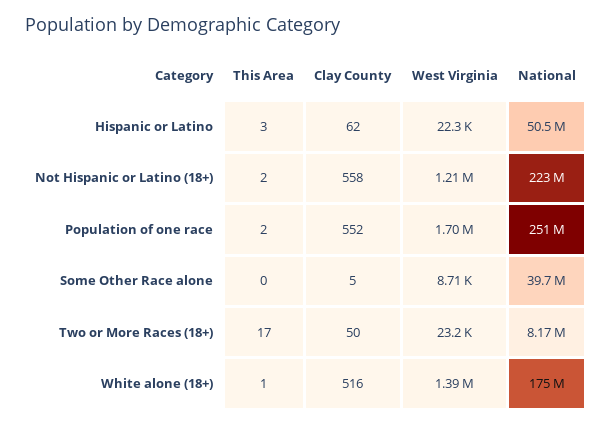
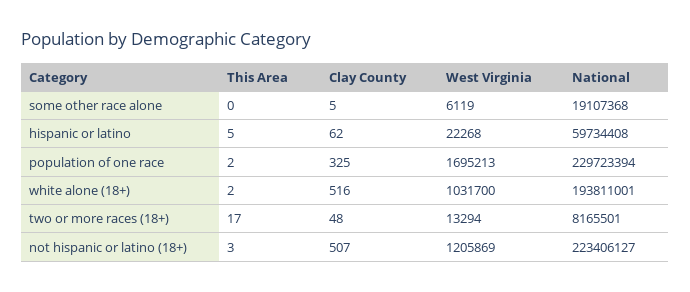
  {
    "This Area": {
-     "Hispanic or Latino": 3,
+     "Hispanic or Latino": 5,
-     "Not Hispanic or Latino (18+)": 2,
+     "Not Hispanic or Latino (18+)": 3,
      "Population of one race": 2,
      "Some Other Race alone": 0,
      "Two or More Races (18+)": 17,
-     "White alone (18+)": 1
+     "White alone (18+)": 2
    },
    "Clay County": {
      "Hispanic or Latino": 62,
-     "Not Hispanic or Latino (18+)": 558,
+     "Not Hispanic or Latino (18+)": 507,
-     "Population of one race": 552,
+     "Population of one race": 325,
      "Some Other Race alone": 5,
-     "Two or More Races (18+)": 50,
+     "Two or More Races (18+)": 48,
      "White alone (18+)": 516
    },
    "West Virginia": {
      "Hispanic or Latino": 22268,
      "Not Hispanic or Latino (18+)": 1205869,
      "Population of one race": 1695213,
-     "Some Other Race alone": 8710,
+     "Some Other Race alone": 6119,
-     "Two or More Races (18+)": 23200,
+     "Two or More Races (18+)": 13294,
-     "White alone (18+)": 1390000
+     "White alone (18+)": 1031700
    },
    "National": {
-     "Hispanic or Latino": 50500000,
+     "Hispanic or Latino": 59734408,
      "Not Hispanic or Latino (18+)": 223406127,
-     "Population of one race": 251000000,
+     "Population of one race": 229723394,
-     "Some Other Race alone": 39700000,
+     "Some Other Race alone": 19107368,
      "Two or More Races (18+)": 8165501,
-     "White alone (18+)": 175000000
+     "White alone (18+)": 193811001
    }
  }

